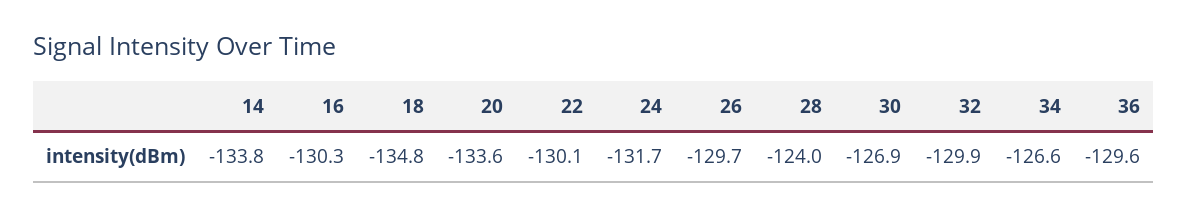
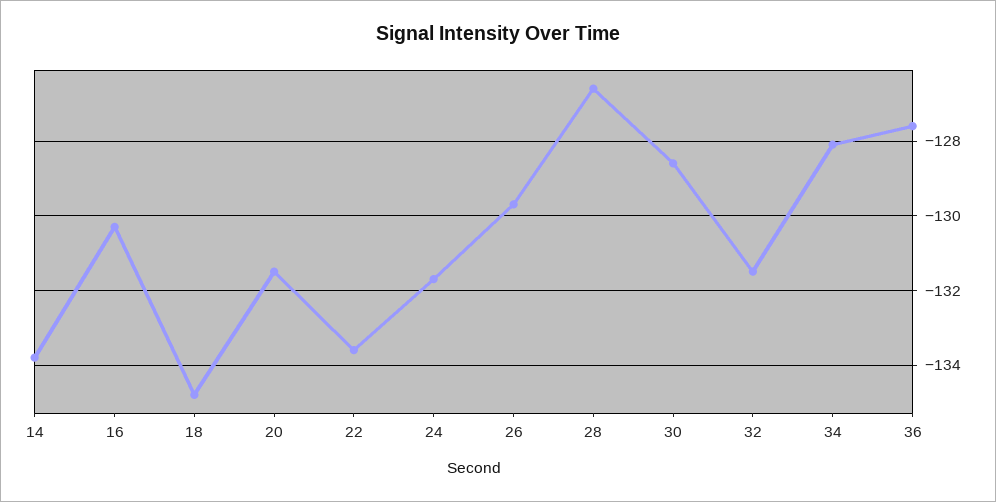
  {
    "14": -133.8,
    "16": -130.3,
    "18": -134.8,
-   "20": -133.6,
+   "20": -131.5,
-   "22": -130.1,
+   "22": -133.5,
    "24": -131.7,
    "26": -129.7,
-   "28": -124,
+   "28": -126.5,
-   "30": -126.9,
+   "30": -128.5,
-   "32": -129.9,
+   "32": -131.5,
-   "34": -126.6,
+   "34": -128,
-   "36": -129.6
+   "36": -127.5
  }

